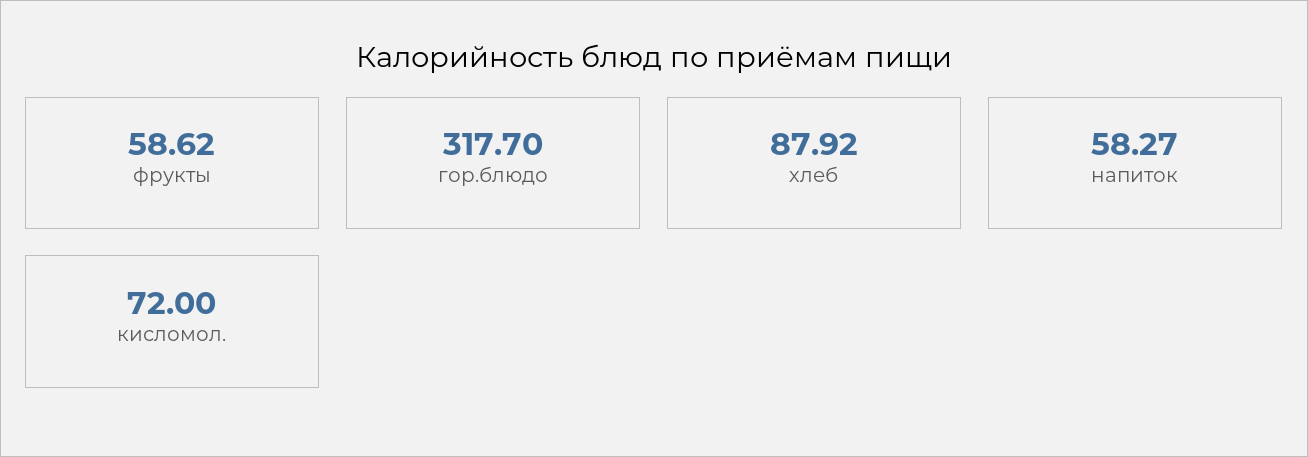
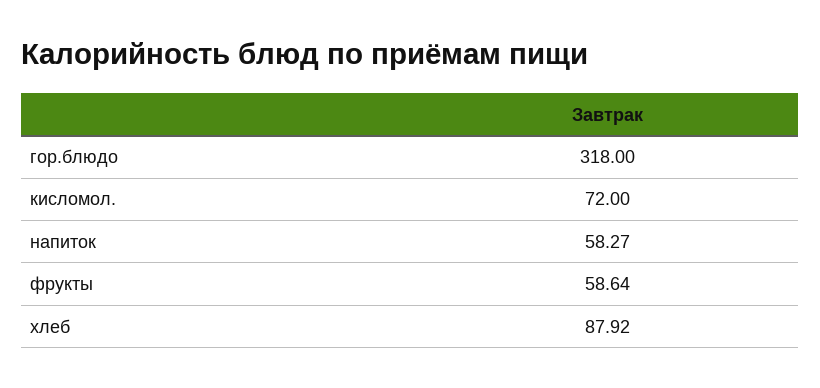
  {
-   "фрукты": 58.62,
+   "фрукты": 58.64,
-   "гор.блюдо": 317.7,
+   "гор.блюдо": 318,
    "хлеб": 87.92,
    "напиток": 58.27,
    "кисломол.": 72
  }

